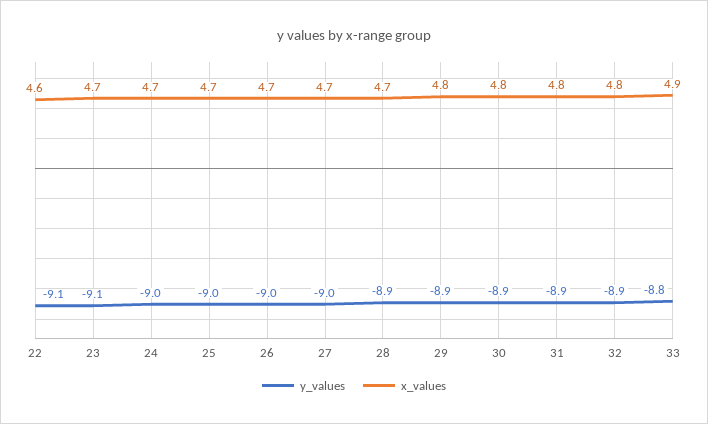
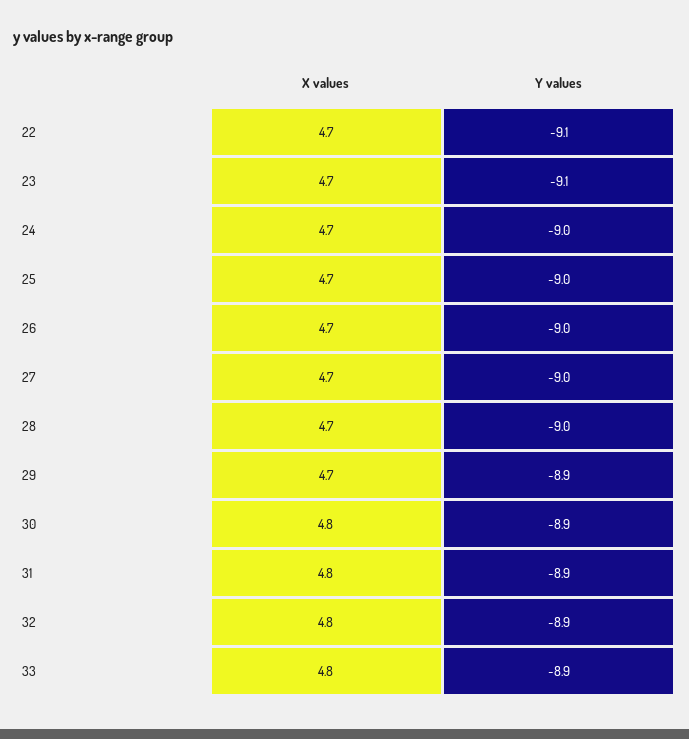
  {
    "y_values": {
      "22": -9.1,
      "23": -9.1,
      "24": -9,
      "25": -9,
      "26": -9,
      "27": -9,
-     "28": -8.9,
+     "28": -9,
      "29": -8.9,
      "30": -8.9,
      "31": -8.9,
      "32": -8.9,
-     "33": -8.8
+     "33": -8.9
    },
    "x_values": {
-     "22": 4.6,
+     "22": 4.7,
      "23": 4.7,
      "24": 4.7,
      "25": 4.7,
      "26": 4.7,
      "27": 4.7,
      "28": 4.7,
-     "29": 4.8,
+     "29": 4.7,
      "30": 4.8,
      "31": 4.8,
      "32": 4.8,
-     "33": 4.9
+     "33": 4.8
    }
  }

